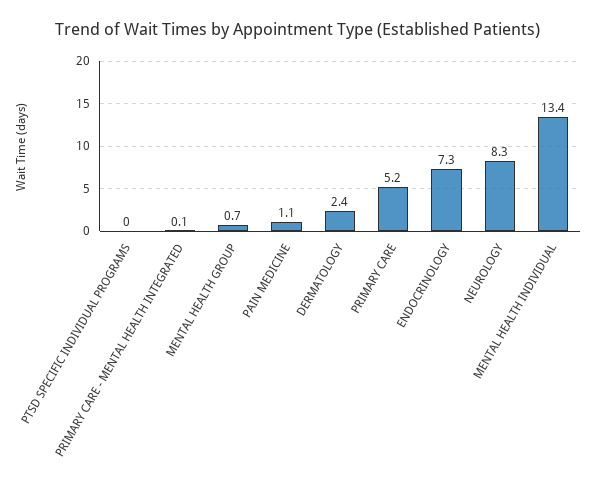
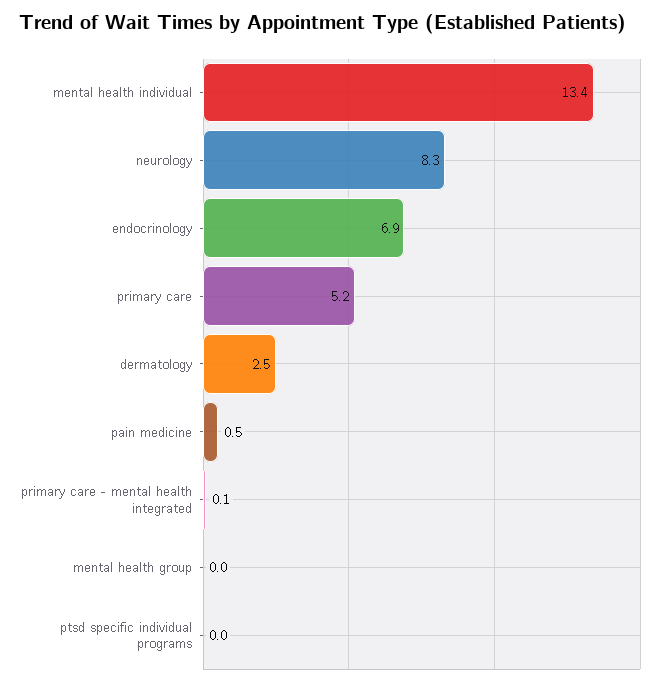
  {
    "PTSD SPECIFIC INDIVIDUAL PROGRAMS": 0,
    "PRIMARY CARE - MENTAL HEALTH INTEGRATED": 0.1,
-   "MENTAL HEALTH GROUP": 0.7,
+   "MENTAL HEALTH GROUP": 0,
-   "PAIN MEDICINE": 1.1,
+   "PAIN MEDICINE": 0.5,
-   "DERMATOLOGY": 2.4,
+   "DERMATOLOGY": 2.5,
    "PRIMARY CARE": 5.2,
-   "ENDOCRINOLOGY": 7.3,
+   "ENDOCRINOLOGY": 6.9,
    "NEUROLOGY": 8.3,
    "MENTAL HEALTH INDIVIDUAL": 13.4
  }

